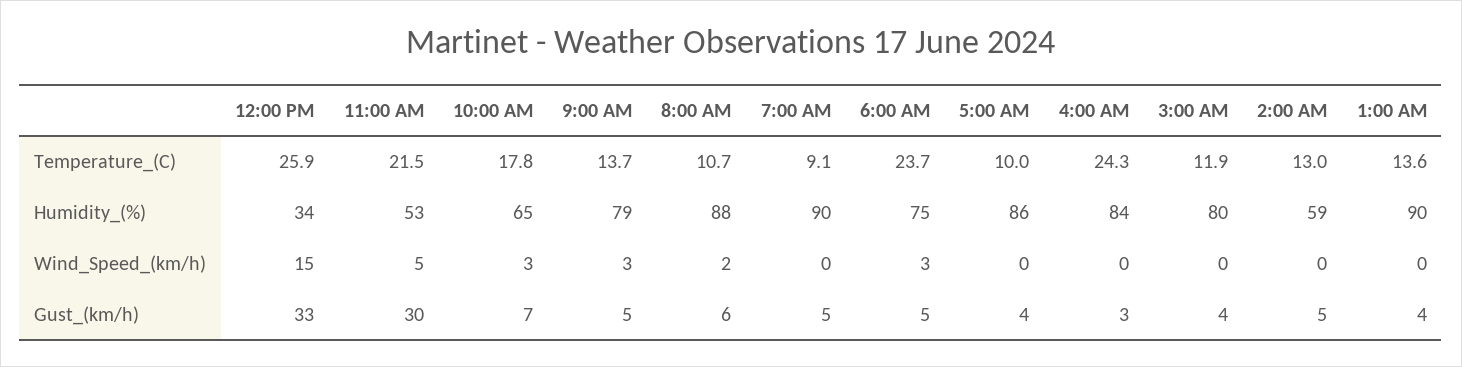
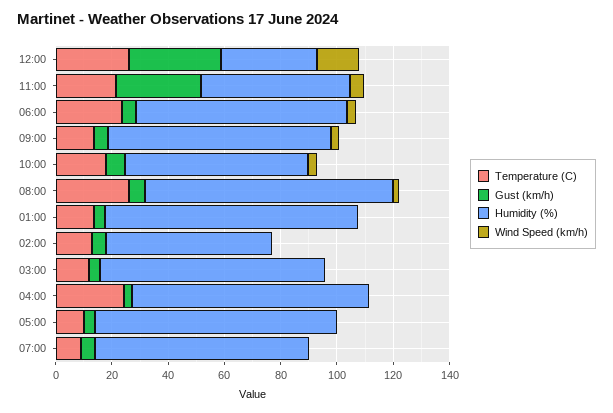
  {
    "Temperature_(C)": {
      "12:00 PM": 25.9,
      "11:00 AM": 21.5,
      "10:00 AM": 17.8,
      "9:00 AM": 13.7,
-     "8:00 AM": 10.7,
+     "8:00 AM": 25,
      "7:00 AM": 9.1,
      "6:00 AM": 23.7,
      "5:00 AM": 10,
      "4:00 AM": 24.3,
      "3:00 AM": 11.9,
      "2:00 AM": 13,
      "1:00 AM": 13.6
    },
    "Humidity_(%)": {
      "12:00 PM": 34,
      "11:00 AM": 53,
      "10:00 AM": 65,
      "9:00 AM": 79,
      "8:00 AM": 88,
-     "7:00 AM": 90,
+     "7:00 AM": 75,
      "6:00 AM": 75,
      "5:00 AM": 86,
      "4:00 AM": 84,
      "3:00 AM": 80,
      "2:00 AM": 59,
      "1:00 AM": 90
    },
    "Wind_Speed_(km/h)": {
      "12:00 PM": 15,
      "11:00 AM": 5,
      "10:00 AM": 3,
      "9:00 AM": 3,
      "8:00 AM": 2,
      "7:00 AM": 0,
      "6:00 AM": 3,
      "5:00 AM": 0,
      "4:00 AM": 0,
      "3:00 AM": 0,
      "2:00 AM": 0,
      "1:00 AM": 0
    },
    "Gust_(km/h)": {
      "12:00 PM": 33,
      "11:00 AM": 30,
      "10:00 AM": 7,
      "9:00 AM": 5,
      "8:00 AM": 6,
      "7:00 AM": 5,
      "6:00 AM": 5,
      "5:00 AM": 4,
      "4:00 AM": 3,
      "3:00 AM": 4,
      "2:00 AM": 5,
      "1:00 AM": 4
    }
  }

